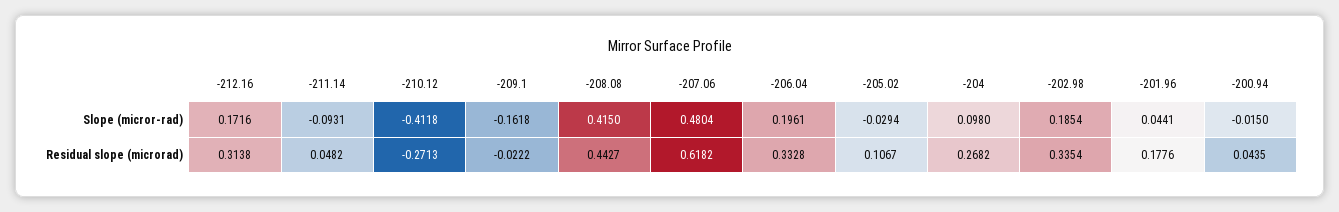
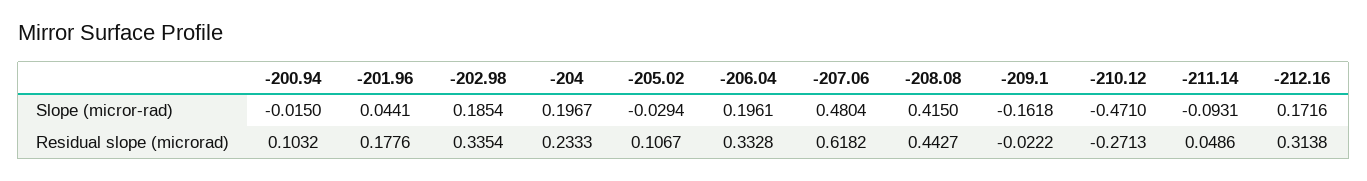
  {
    "-212.16": {
      "Slope (micror-rad)": 0.1716,
      "Residual slope (microrad)": 0.3138
    },
    "-211.14": {
      "Slope (micror-rad)": -0.0931,
-     "Residual slope (microrad)": 0.0482
+     "Residual slope (microrad)": 0.0486
    },
    "-210.12": {
-     "Slope (micror-rad)": -0.4118,
+     "Slope (micror-rad)": -0.471,
      "Residual slope (microrad)": -0.2713
    },
    "-209.1": {
      "Slope (micror-rad)": -0.1618,
      "Residual slope (microrad)": -0.0222
    },
    "-208.08": {
      "Slope (micror-rad)": 0.415,
      "Residual slope (microrad)": 0.4427
    },
    "-207.06": {
      "Slope (micror-rad)": 0.4804,
      "Residual slope (microrad)": 0.6182
    },
    "-206.04": {
      "Slope (micror-rad)": 0.1961,
      "Residual slope (microrad)": 0.3328
    },
    "-205.02": {
      "Slope (micror-rad)": -0.0294,
      "Residual slope (microrad)": 0.1067
    },
    "-204": {
-     "Slope (micror-rad)": 0.098,
+     "Slope (micror-rad)": 0.1967,
-     "Residual slope (microrad)": 0.2682
+     "Residual slope (microrad)": 0.2333
    },
    "-202.98": {
      "Slope (micror-rad)": 0.1854,
      "Residual slope (microrad)": 0.3354
    },
    "-201.96": {
      "Slope (micror-rad)": 0.0441,
      "Residual slope (microrad)": 0.1776
    },
    "-200.94": {
      "Slope (micror-rad)": -0.015,
-     "Residual slope (microrad)": 0.0435
+     "Residual slope (microrad)": 0.1032
    }
  }

